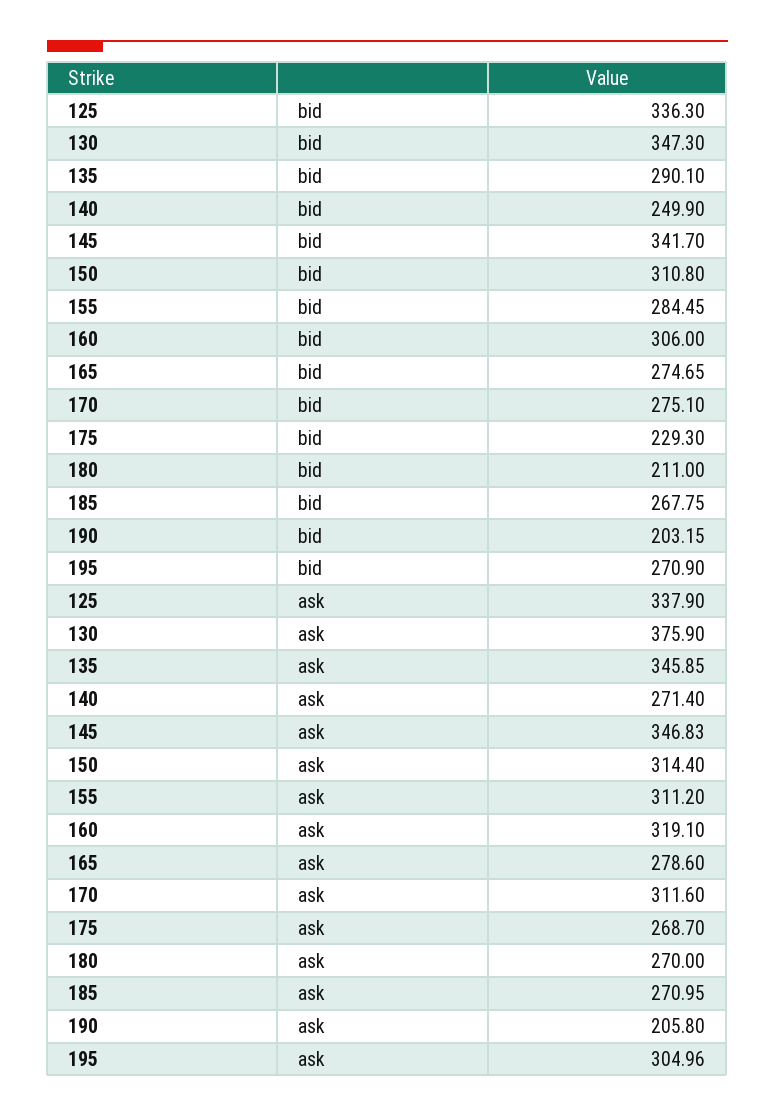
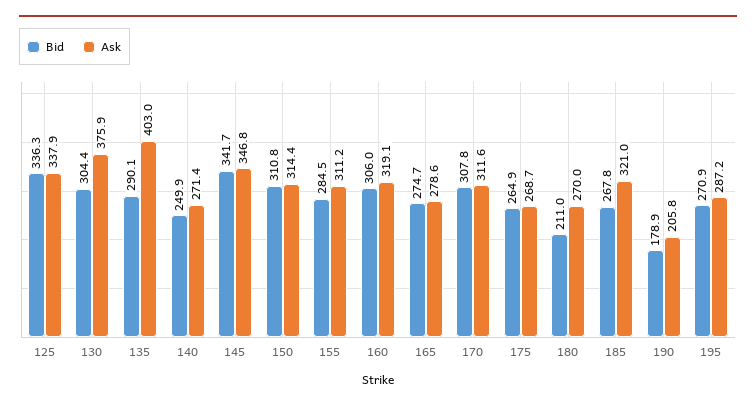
  {
    "bid": {
      "125": 336.3,
-     "130": 347.3,
+     "130": 304.4,
      "135": 290.1,
      "140": 249.9,
      "145": 341.7,
      "150": 310.8,
      "155": 284.45,
      "160": 306,
      "165": 274.65,
-     "170": 275.1,
+     "170": 307.8,
-     "175": 229.3,
+     "175": 264.9,
      "180": 211,
      "185": 267.75,
-     "190": 203.15,
+     "190": 178.9,
      "195": 270.9
    },
    "ask": {
      "125": 337.9,
      "130": 375.9,
-     "135": 345.85,
+     "135": 403,
      "140": 271.4,
      "145": 346.83,
      "150": 314.4,
      "155": 311.2,
      "160": 319.1,
      "165": 278.6,
      "170": 311.6,
      "175": 268.7,
      "180": 270,
-     "185": 270.95,
+     "185": 321,
      "190": 205.8,
-     "195": 304.96
+     "195": 287.2
    }
  }

